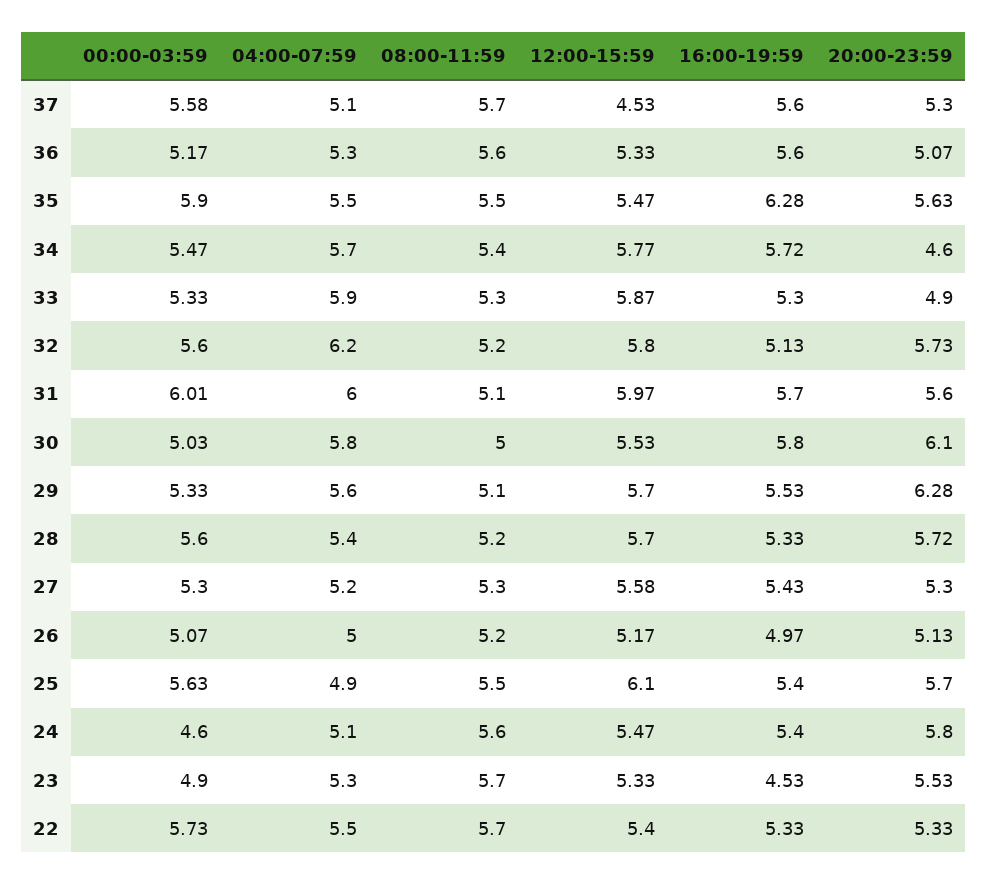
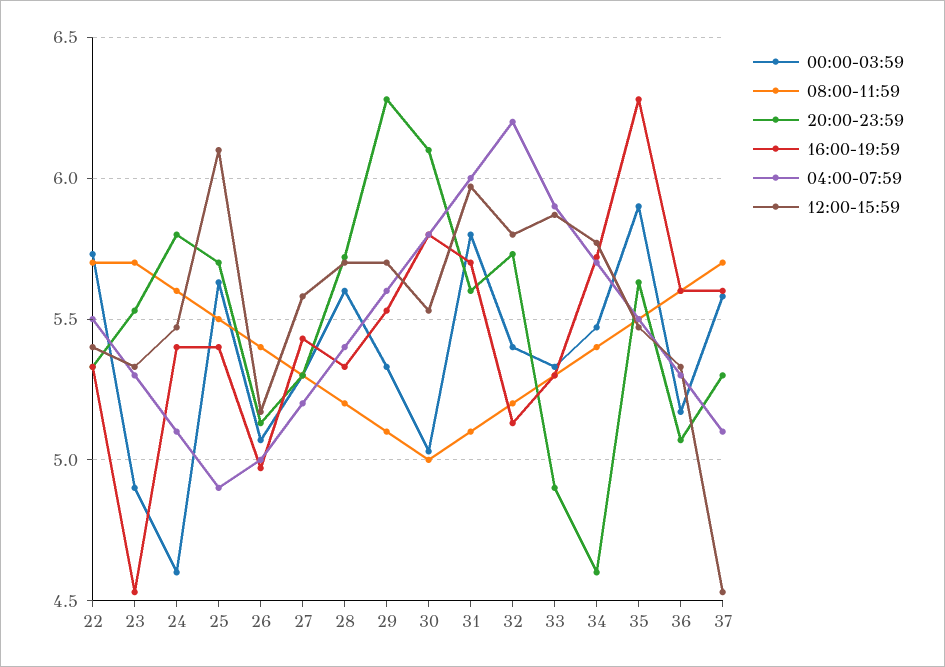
  {
    "00:00-03:59": {
      "37": 5.58,
      "36": 5.17,
      "35": 5.9,
      "34": 5.47,
      "33": 5.33,
-     "32": 5.6,
+     "32": 5.4,
-     "31": 6.01,
+     "31": 5.8,
      "30": 5.03,
      "29": 5.33,
      "28": 5.6,
      "27": 5.3,
      "26": 5.07,
      "25": 5.63,
      "24": 4.6,
      "23": 4.9,
      "22": 5.73
    },
    "04:00-07:59": {
      "37": 5.1,
      "36": 5.3,
      "35": 5.5,
      "34": 5.7,
      "33": 5.9,
      "32": 6.2,
      "31": 6,
      "30": 5.8,
      "29": 5.6,
      "28": 5.4,
      "27": 5.2,
      "26": 5,
      "25": 4.9,
      "24": 5.1,
      "23": 5.3,
      "22": 5.5
    },
    "08:00-11:59": {
      "37": 5.7,
      "36": 5.6,
      "35": 5.5,
      "34": 5.4,
      "33": 5.3,
      "32": 5.2,
      "31": 5.1,
      "30": 5,
      "29": 5.1,
      "28": 5.2,
      "27": 5.3,
-     "26": 5.2,
+     "26": 5.4,
      "25": 5.5,
      "24": 5.6,
      "23": 5.7,
      "22": 5.7
    },
    "12:00-15:59": {
      "37": 4.53,
      "36": 5.33,
      "35": 5.47,
      "34": 5.77,
      "33": 5.87,
      "32": 5.8,
      "31": 5.97,
      "30": 5.53,
      "29": 5.7,
      "28": 5.7,
      "27": 5.58,
      "26": 5.17,
      "25": 6.1,
      "24": 5.47,
      "23": 5.33,
      "22": 5.4
    },
    "16:00-19:59": {
      "37": 5.6,
      "36": 5.6,
      "35": 6.28,
      "34": 5.72,
      "33": 5.3,
      "32": 5.13,
      "31": 5.7,
      "30": 5.8,
      "29": 5.53,
      "28": 5.33,
      "27": 5.43,
      "26": 4.97,
      "25": 5.4,
      "24": 5.4,
      "23": 4.53,
      "22": 5.33
    },
    "20:00-23:59": {
      "37": 5.3,
      "36": 5.07,
      "35": 5.63,
      "34": 4.6,
      "33": 4.9,
      "32": 5.73,
      "31": 5.6,
      "30": 6.1,
      "29": 6.28,
      "28": 5.72,
      "27": 5.3,
      "26": 5.13,
      "25": 5.7,
      "24": 5.8,
      "23": 5.53,
      "22": 5.33
    }
  }

